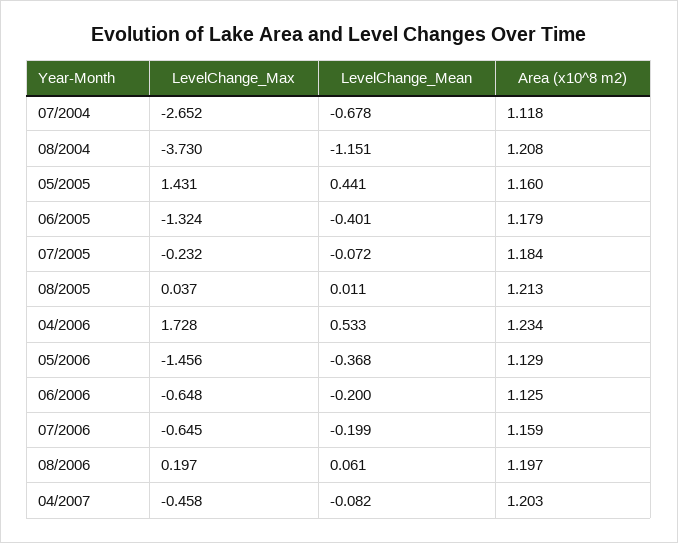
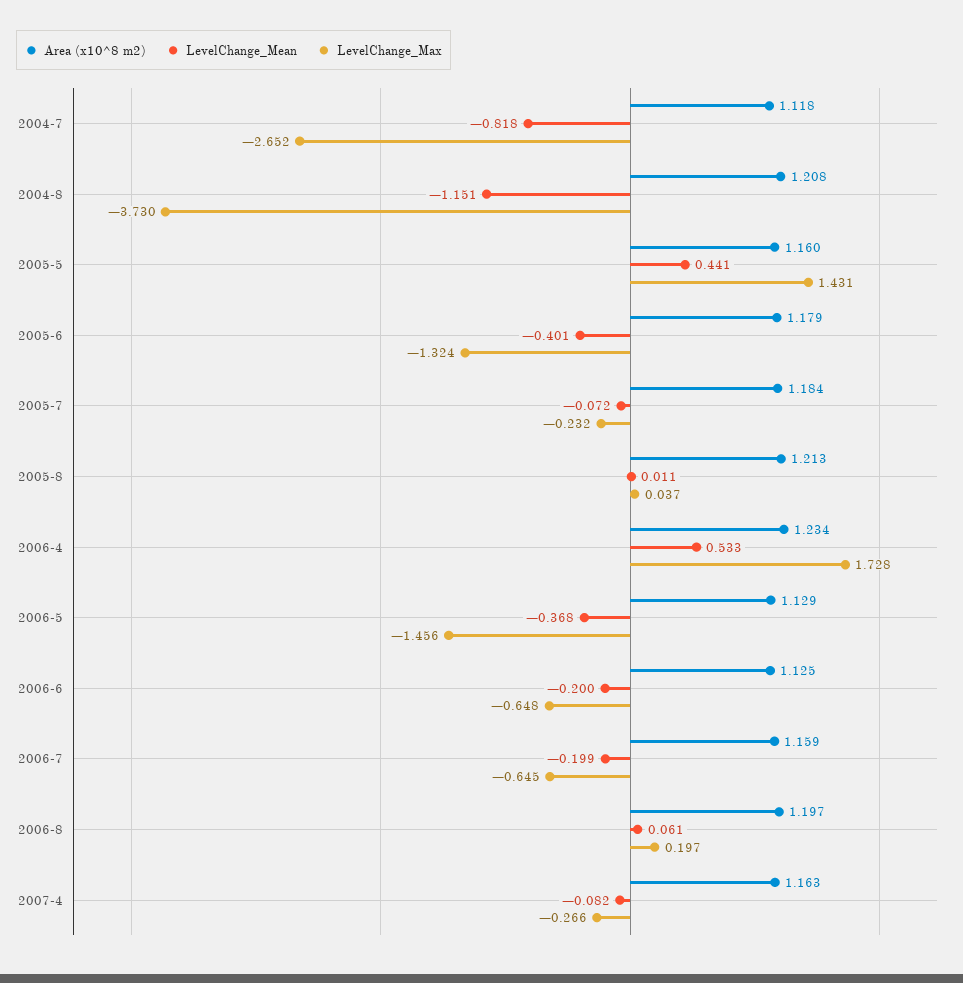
  {
    "LevelChange_Max": {
      "07/2004": -2.652,
      "08/2004": -3.73,
      "05/2005": 1.431,
      "06/2005": -1.324,
      "07/2005": -0.232,
      "08/2005": 0.037,
      "04/2006": 1.728,
      "05/2006": -1.456,
      "06/2006": -0.648,
      "07/2006": -0.645,
      "08/2006": 0.197,
-     "04/2007": -0.458
+     "04/2007": -0.266
    },
    "LevelChange_Mean": {
-     "07/2004": -0.678,
+     "07/2004": -0.818,
      "08/2004": -1.151,
      "05/2005": 0.441,
      "06/2005": -0.401,
      "07/2005": -0.072,
      "08/2005": 0.011,
      "04/2006": 0.533,
      "05/2006": -0.368,
      "06/2006": -0.2,
      "07/2006": -0.199,
      "08/2006": 0.061,
      "04/2007": -0.082
    },
    "Area (x10^8 m2)": {
      "07/2004": 1.118,
      "08/2004": 1.208,
      "05/2005": 1.16,
      "06/2005": 1.179,
      "07/2005": 1.184,
      "08/2005": 1.213,
      "04/2006": 1.234,
      "05/2006": 1.129,
      "06/2006": 1.125,
      "07/2006": 1.159,
      "08/2006": 1.197,
-     "04/2007": 1.203
+     "04/2007": 1.163
    }
  }

